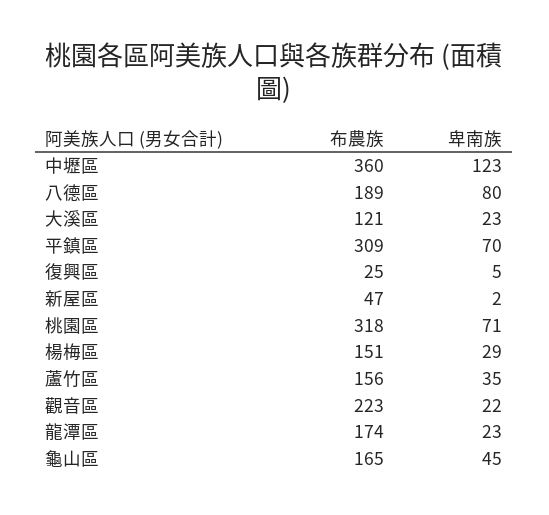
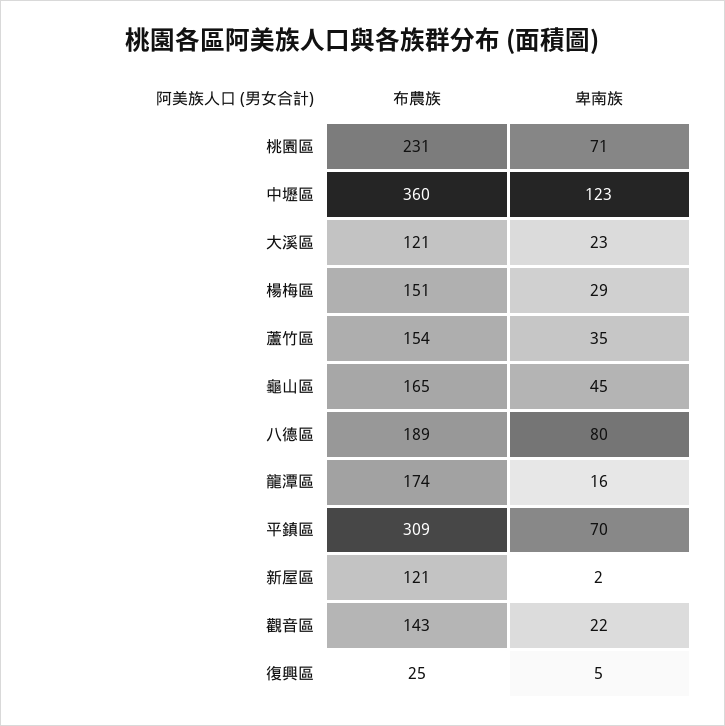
  {
    "布農族": {
      "中壢區": 360,
      "八德區": 189,
      "大溪區": 121,
      "平鎮區": 309,
      "復興區": 25,
-     "新屋區": 47,
+     "新屋區": 121,
-     "桃園區": 318,
+     "桃園區": 231,
      "楊梅區": 151,
-     "蘆竹區": 156,
+     "蘆竹區": 154,
-     "觀音區": 223,
+     "觀音區": 143,
      "龍潭區": 174,
      "龜山區": 165
    },
    "卑南族": {
      "中壢區": 123,
      "八德區": 80,
      "大溪區": 23,
      "平鎮區": 70,
      "復興區": 5,
      "新屋區": 2,
      "桃園區": 71,
      "楊梅區": 29,
      "蘆竹區": 35,
      "觀音區": 22,
-     "龍潭區": 23,
+     "龍潭區": 16,
      "龜山區": 45
    }
  }

